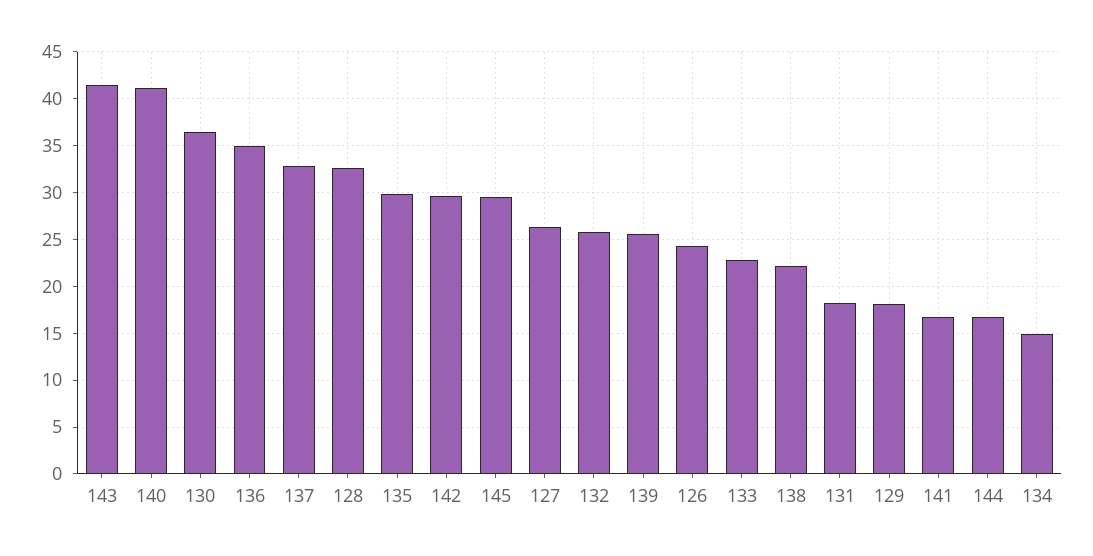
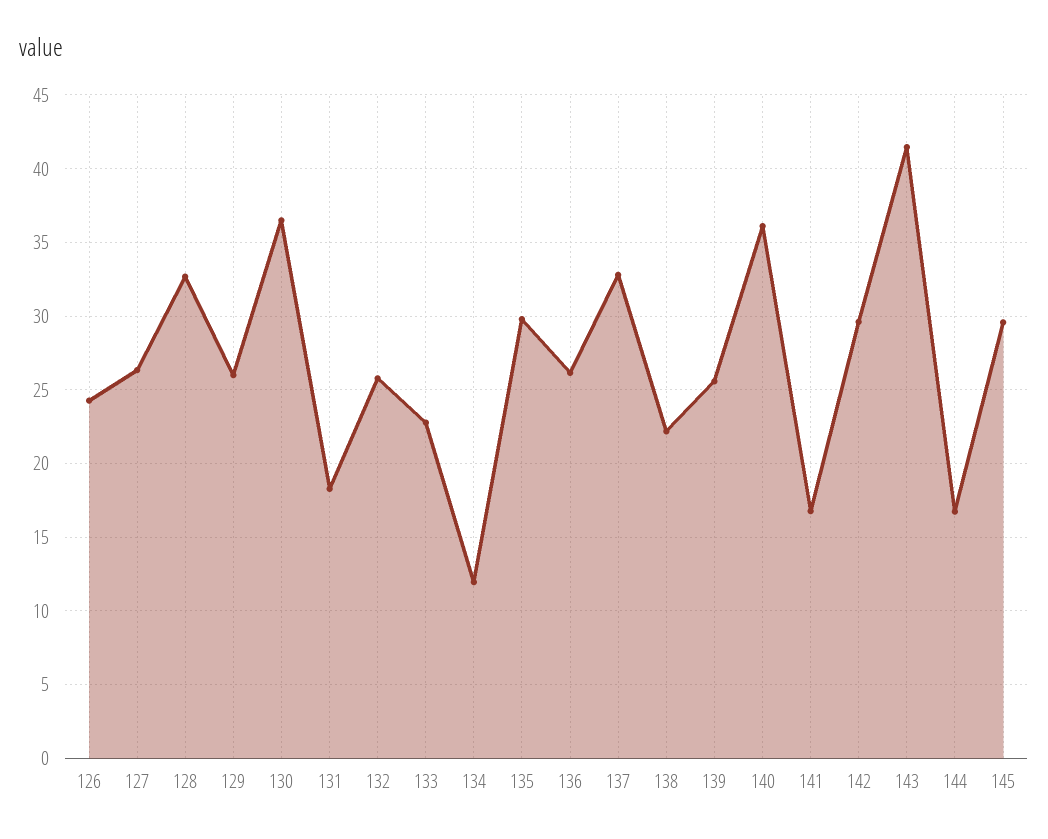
  {
    "143": 41.5,
-   "140": 41,
+   "140": 36,
    "130": 36.5,
-   "136": 35,
+   "136": 26,
    "137": 33,
    "128": 32.5,
    "135": 30,
    "142": 29.5,
    "145": 29.5,
    "127": 26.5,
    "132": 26,
    "139": 25.5,
    "126": 24.5,
    "133": 23,
    "138": 22,
    "131": 18.5,
-   "129": 18,
+   "129": 26,
    "141": 17,
    "144": 16.5,
-   "134": 15
+   "134": 12
  }

